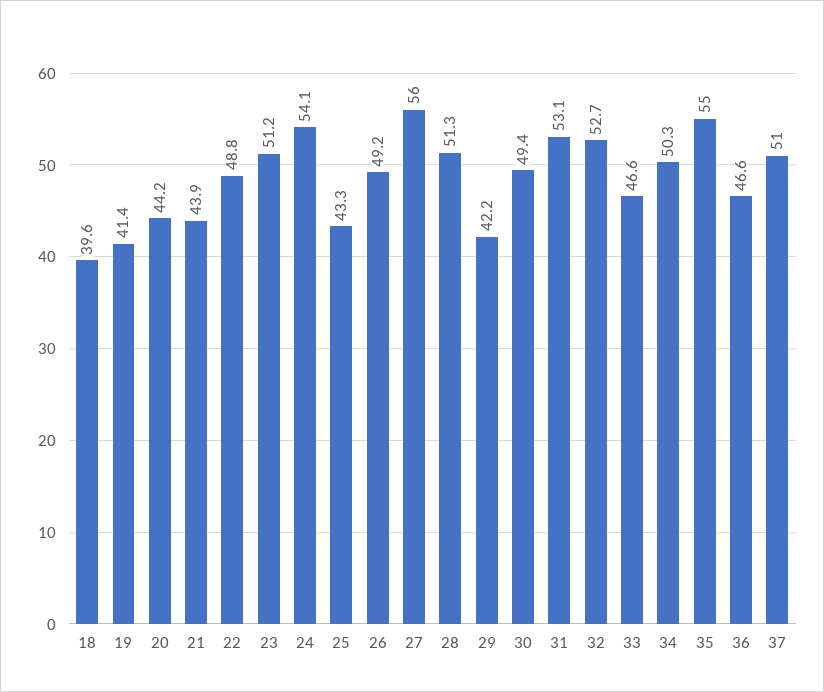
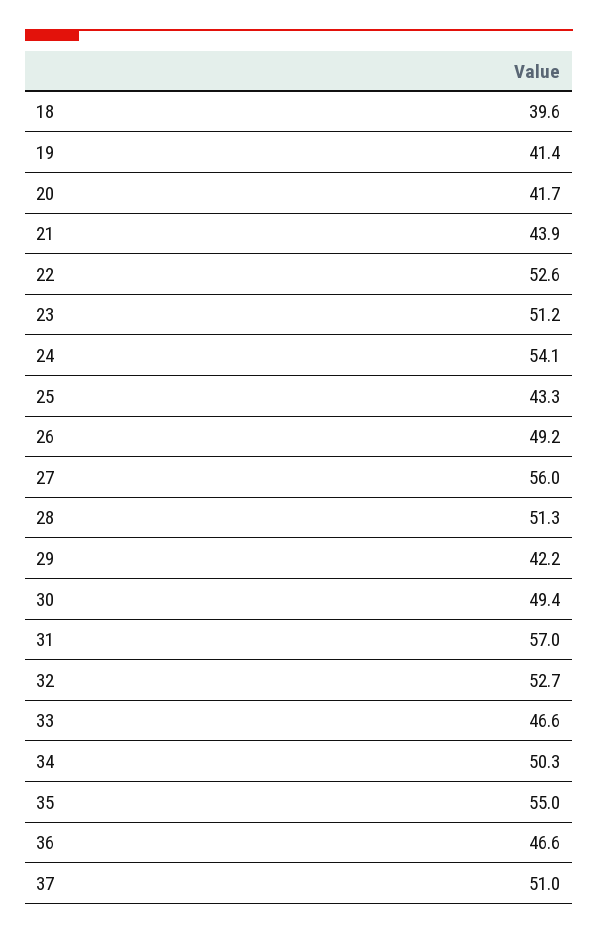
  {
    "18": 39.6,
    "19": 41.4,
-   "20": 44.2,
+   "20": 41.7,
    "21": 43.9,
-   "22": 48.8,
+   "22": 52.6,
    "23": 51.2,
    "24": 54.1,
    "25": 43.3,
    "26": 49.2,
    "27": 56,
    "28": 51.3,
    "29": 42.2,
    "30": 49.4,
-   "31": 53.1,
+   "31": 57,
    "32": 52.7,
    "33": 46.6,
    "34": 50.3,
    "35": 55,
    "36": 46.6,
    "37": 51
  }

